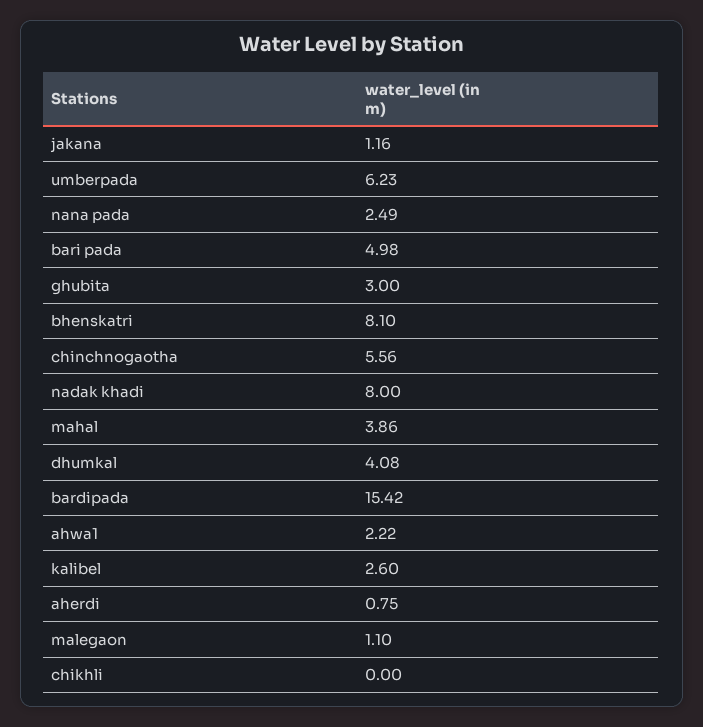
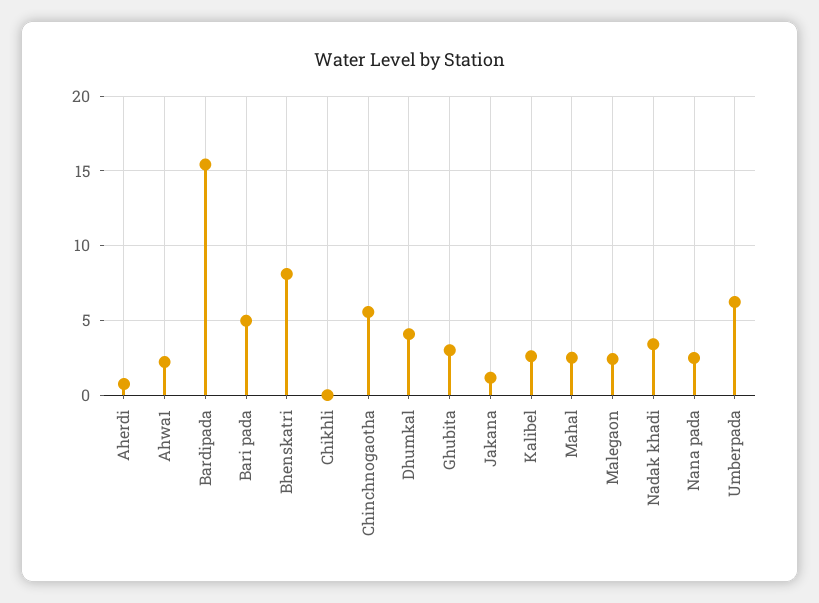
  {
    "jakana": 1.16,
    "umberpada": 6.23,
    "nana pada": 2.49,
    "bari pada": 4.98,
    "ghubita": 3,
    "bhenskatri": 8.1,
    "chinchnogaotha": 5.56,
-   "nadak khadi": 8,
+   "nadak khadi": 3.5,
-   "mahal": 3.86,
+   "mahal": 2.5,
    "dhumkal": 4.08,
    "bardipada": 15.42,
    "ahwa1": 2.22,
    "kalibel": 2.6,
    "aherdi": 0.75,
-   "malegaon": 1.1,
+   "malegaon": 2.5,
    "chikhli": 0
  }

